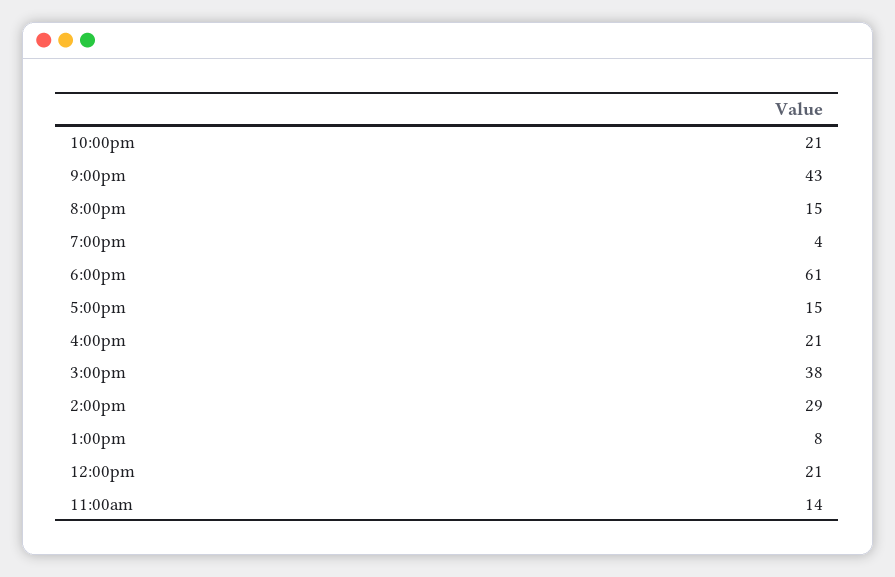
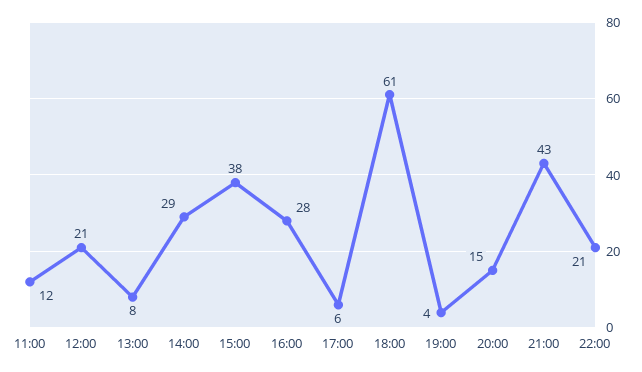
  {
    "10:00pm": 21,
    "9:00pm": 43,
    "8:00pm": 15,
    "7:00pm": 4,
    "6:00pm": 61,
-   "5:00pm": 15,
+   "5:00pm": 6,
-   "4:00pm": 21,
+   "4:00pm": 28,
    "3:00pm": 38,
    "2:00pm": 29,
    "1:00pm": 8,
    "12:00pm": 21,
-   "11:00am": 14
+   "11:00am": 12
  }

